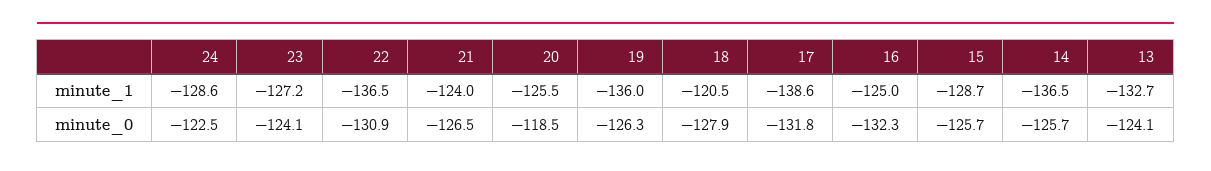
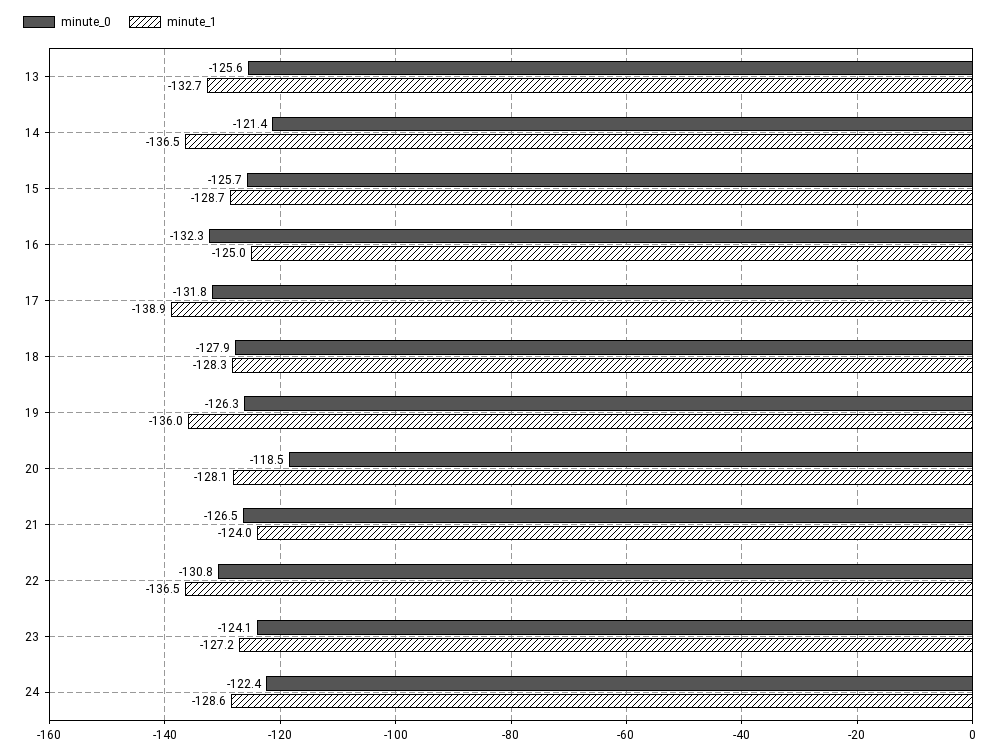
  {
    "minute_1": {
      "24": -128.6,
      "23": -127.2,
      "22": -136.5,
      "21": -124,
-     "20": -125.5,
+     "20": -128.1,
      "19": -136,
-     "18": -120.5,
+     "18": -128.3,
-     "17": -138.6,
+     "17": -138.9,
      "16": -125,
      "15": -128.7,
      "14": -136.5,
      "13": -132.7
    },
    "minute_0": {
-     "24": -122.5,
+     "24": -122.4,
      "23": -124.1,
-     "22": -130.9,
+     "22": -130.8,
      "21": -126.5,
      "20": -118.5,
      "19": -126.3,
      "18": -127.9,
      "17": -131.8,
      "16": -132.3,
      "15": -125.7,
-     "14": -125.7,
+     "14": -121.4,
-     "13": -124.1
+     "13": -125.6
    }
  }

